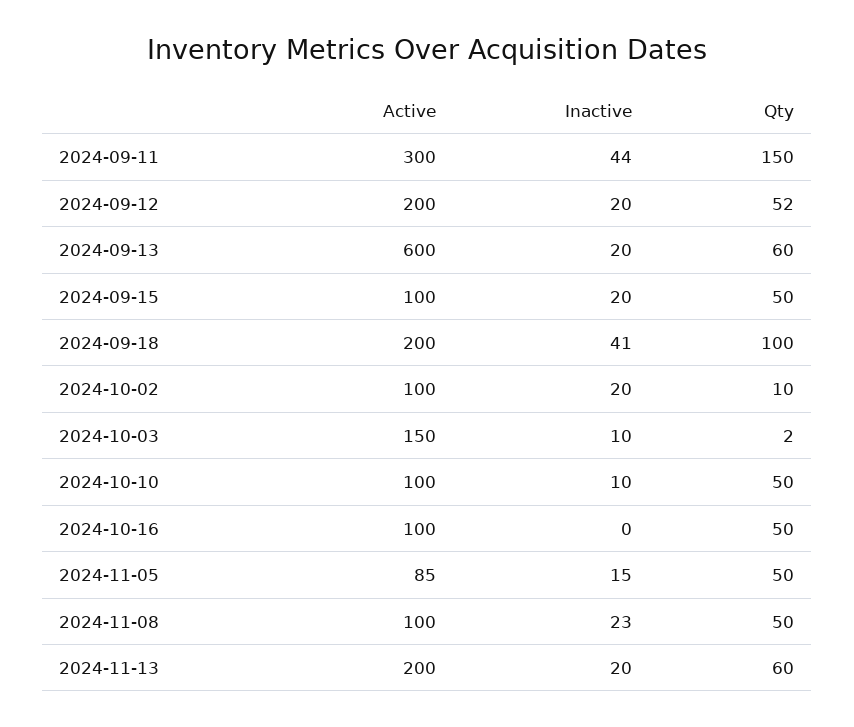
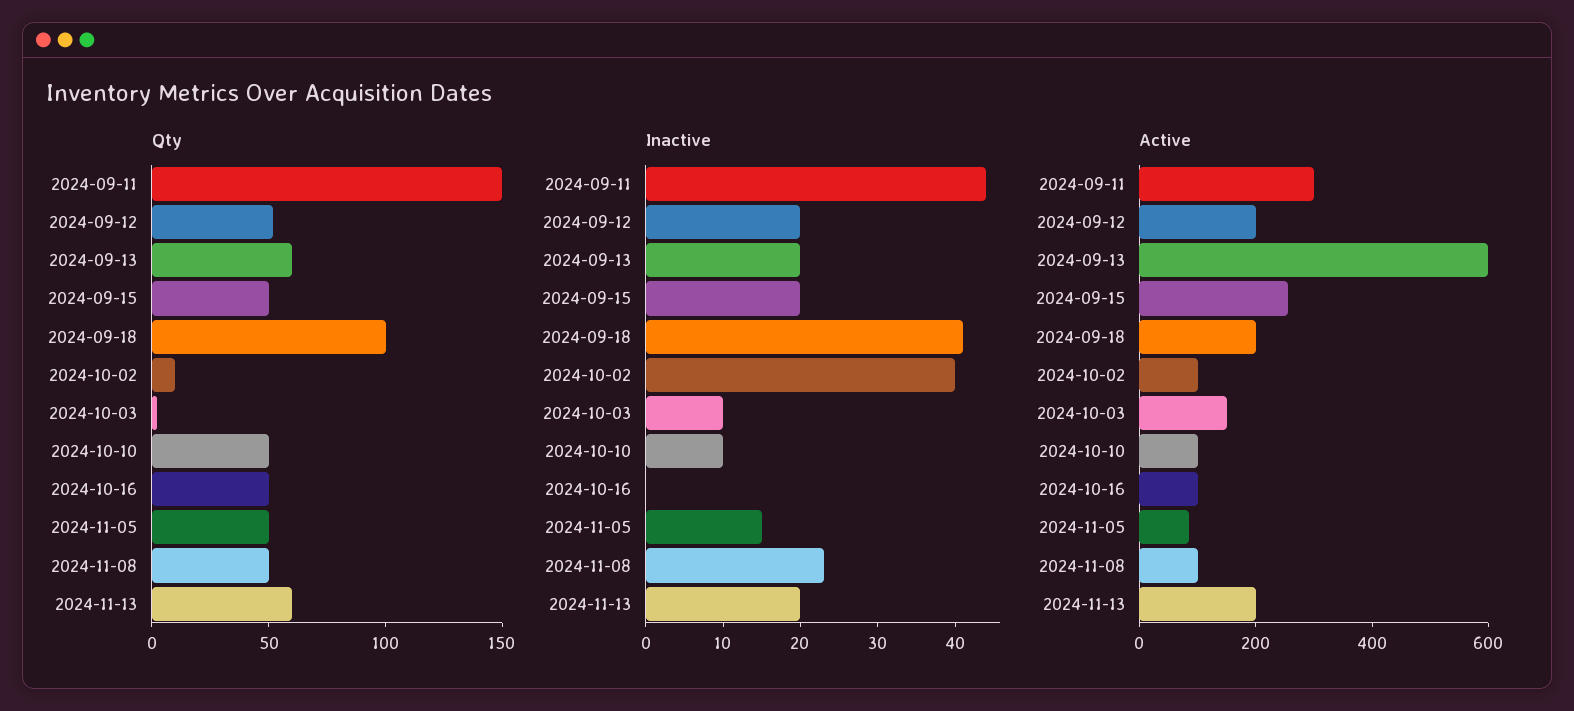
  {
    "Active": {
      "2024-09-11": 300,
      "2024-09-12": 200,
      "2024-09-13": 600,
-     "2024-09-15": 100,
+     "2024-09-15": 250,
      "2024-09-18": 200,
      "2024-10-02": 100,
      "2024-10-03": 150,
      "2024-10-10": 100,
      "2024-10-16": 100,
      "2024-11-05": 85,
      "2024-11-08": 100,
      "2024-11-13": 200
    },
    "Inactive": {
      "2024-09-11": 44,
      "2024-09-12": 20,
      "2024-09-13": 20,
      "2024-09-15": 20,
      "2024-09-18": 41,
-     "2024-10-02": 20,
+     "2024-10-02": 40,
      "2024-10-03": 10,
      "2024-10-10": 10,
      "2024-10-16": 0,
      "2024-11-05": 15,
      "2024-11-08": 23,
      "2024-11-13": 20
    },
    "Qty": {
      "2024-09-11": 150,
      "2024-09-12": 52,
      "2024-09-13": 60,
      "2024-09-15": 50,
      "2024-09-18": 100,
      "2024-10-02": 10,
      "2024-10-03": 2,
      "2024-10-10": 50,
      "2024-10-16": 50,
      "2024-11-05": 50,
      "2024-11-08": 50,
      "2024-11-13": 60
    }
  }

